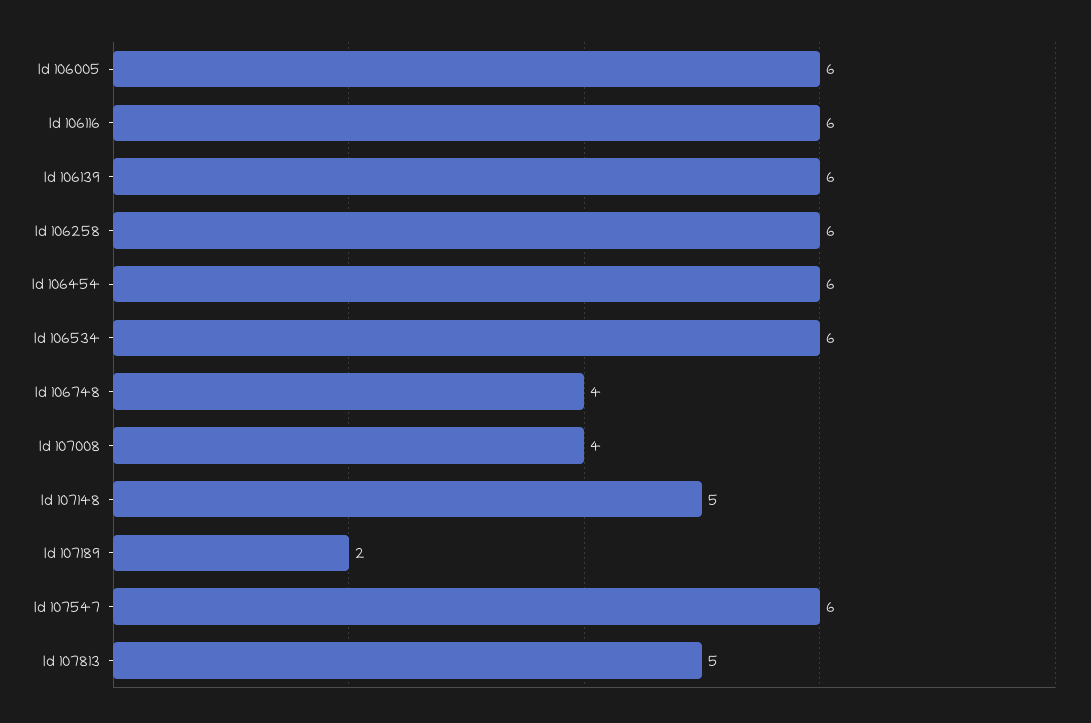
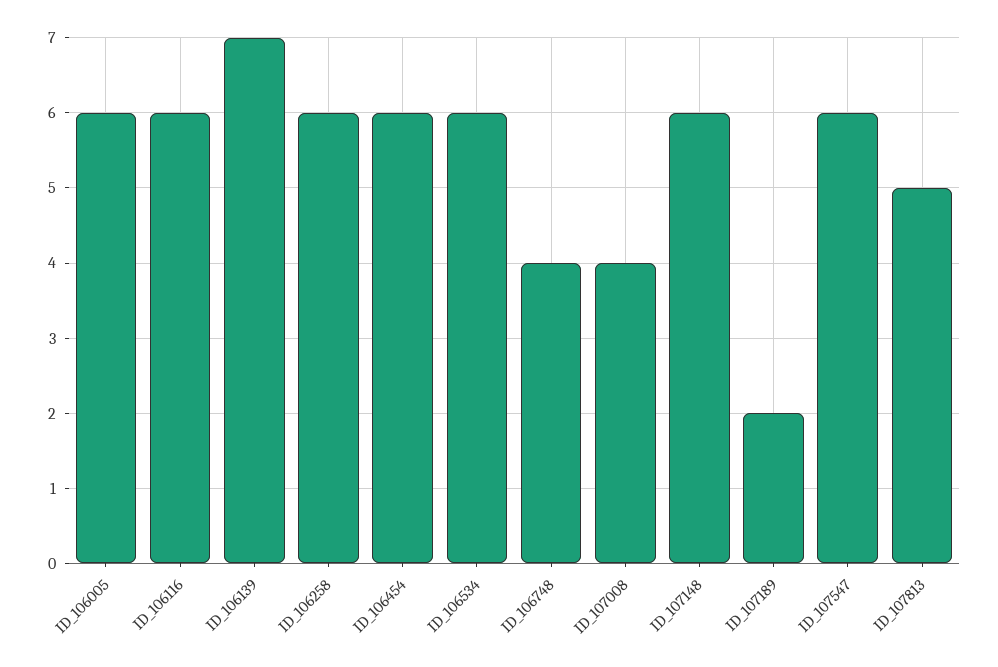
  {
    "Id 106005": 6,
    "Id 106116": 6,
-   "Id 106139": 6,
+   "Id 106139": 7,
    "Id 106258": 6,
    "Id 106454": 6,
    "Id 106534": 6,
    "Id 106748": 4,
    "Id 107008": 4,
-   "Id 107148": 5,
+   "Id 107148": 6,
    "Id 107189": 2,
    "Id 107547": 6,
    "Id 107813": 5
  }

